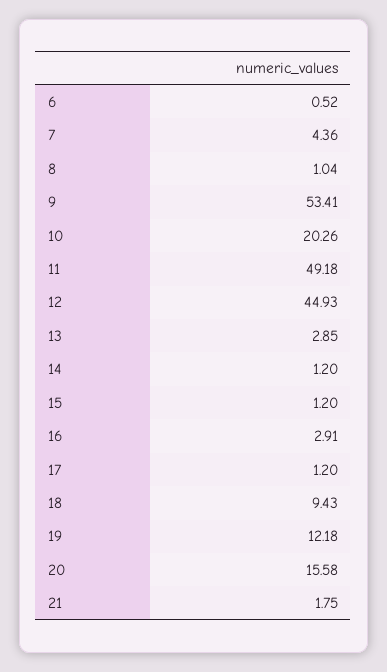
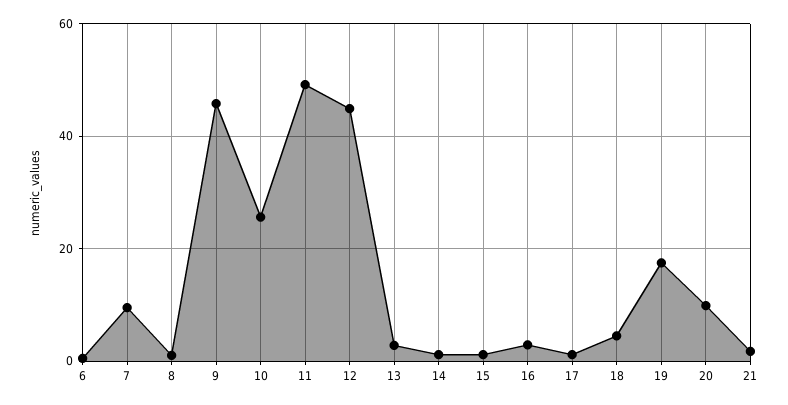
  {
    "6": 0.52,
-   "7": 4.36,
+   "7": 10,
    "8": 1.04,
-   "9": 53.41,
+   "9": 46,
-   "10": 20.26,
+   "10": 26,
    "11": 49.18,
    "12": 44.93,
    "13": 2.85,
    "14": 1.2,
    "15": 1.2,
    "16": 2.91,
    "17": 1.2,
-   "18": 9.43,
+   "18": 4,
-   "19": 12.18,
+   "19": 18,
-   "20": 15.58,
+   "20": 10,
    "21": 1.75
  }

